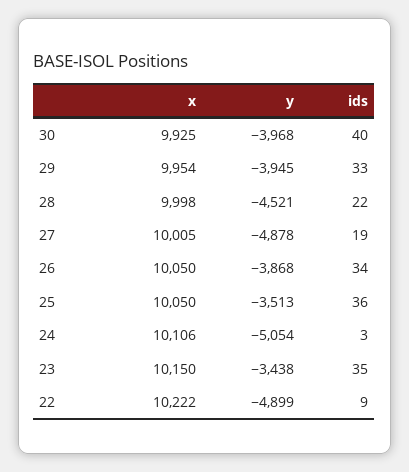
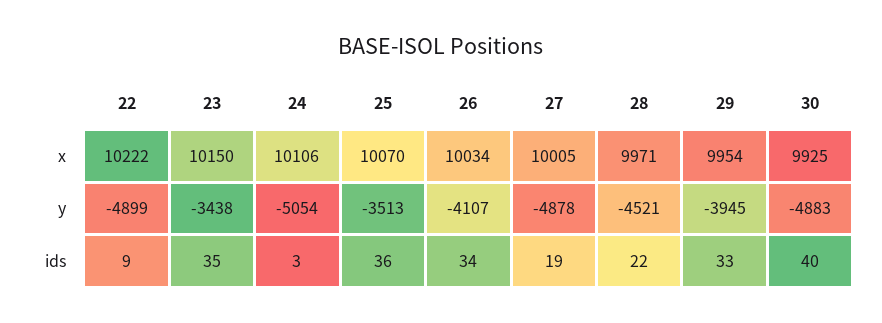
  {
    "x": {
      "30": 9925,
      "29": 9954,
-     "28": 9998,
+     "28": 9971,
      "27": 10005,
-     "26": 10050,
+     "26": 10034,
-     "25": 10050,
+     "25": 10070,
      "24": 10106,
      "23": 10150,
      "22": 10222
    },
    "y": {
-     "30": -3968,
+     "30": -4883,
      "29": -3945,
      "28": -4521,
      "27": -4878,
-     "26": -3868,
+     "26": -4107,
      "25": -3513,
      "24": -5054,
      "23": -3438,
      "22": -4899
    },
    "ids": {
      "30": 40,
      "29": 33,
      "28": 22,
      "27": 19,
      "26": 34,
      "25": 36,
      "24": 3,
      "23": 35,
      "22": 9
    }
  }

